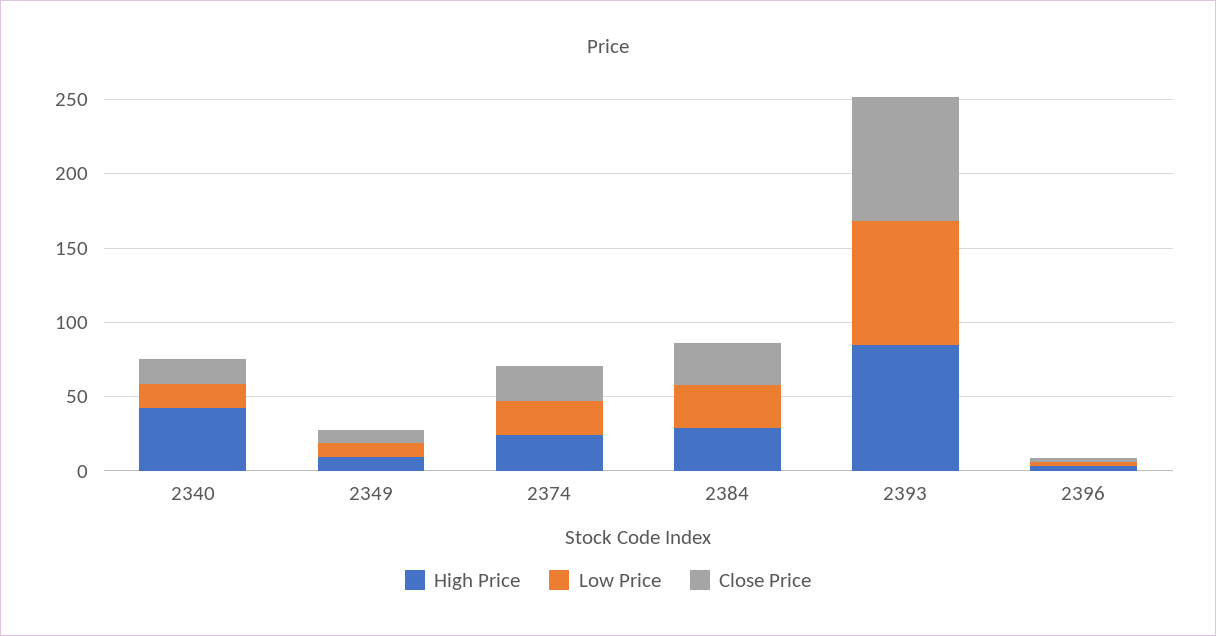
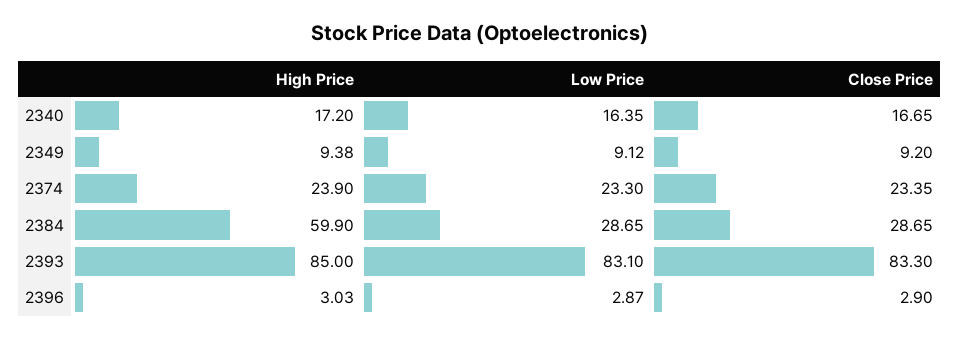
  {
    "High Price": {
-     "2340": 40,
+     "2340": 17.2,
      "2349": 9.38,
      "2374": 23.9,
-     "2384": 30,
+     "2384": 59.9,
      "2393": 85,
      "2396": 3.03
    },
    "Low Price": {
      "2340": 16.35,
      "2349": 9.12,
      "2374": 23.3,
      "2384": 28.65,
      "2393": 83.1,
      "2396": 2.87
    },
    "Close Price": {
      "2340": 16.65,
      "2349": 9.2,
      "2374": 23.35,
      "2384": 28.65,
      "2393": 83.3,
      "2396": 2.9
    }
  }

